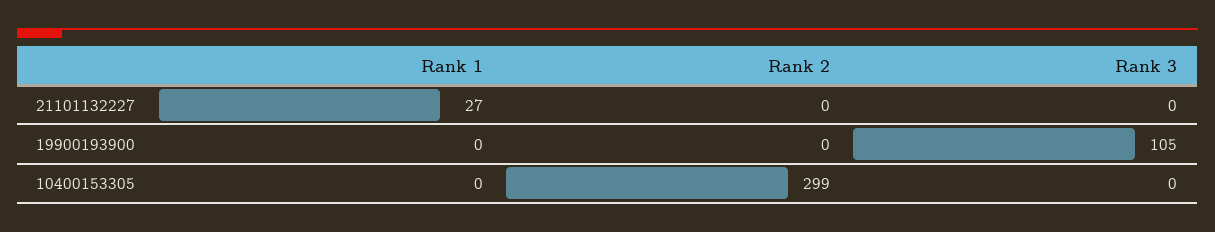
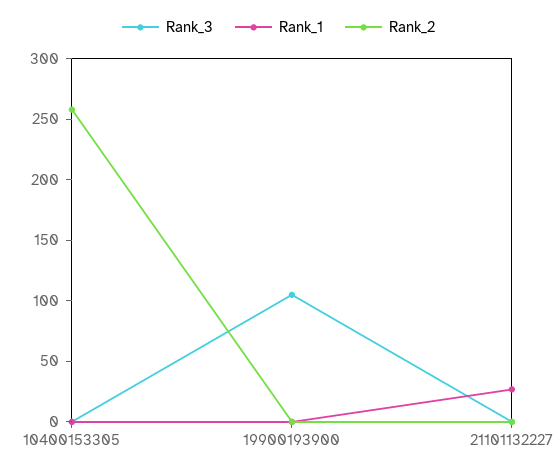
  {
    "Rank 1": {
      "21101132227": 27,
      "19900193900": 0,
      "10400153305": 0
    },
    "Rank 2": {
      "21101132227": 0,
      "19900193900": 0,
-     "10400153305": 299
+     "10400153305": 260
    },
    "Rank 3": {
      "21101132227": 0,
      "19900193900": 105,
      "10400153305": 0
    }
  }

